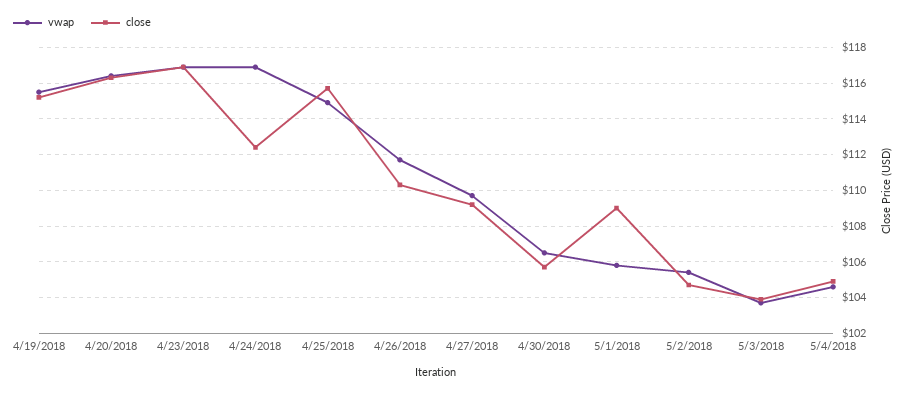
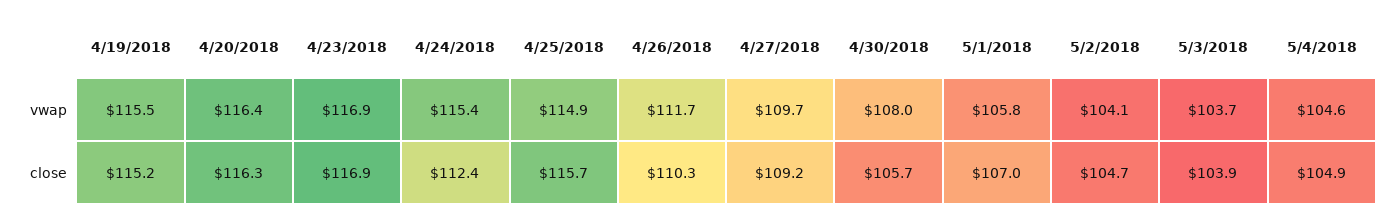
  {
    "vwap": {
      "4/19/2018": 115.5,
      "4/20/2018": 116.4,
      "4/23/2018": 116.9,
-     "4/24/2018": 117,
+     "4/24/2018": 115.4,
      "4/25/2018": 114.9,
      "4/26/2018": 111.7,
      "4/27/2018": 109.7,
-     "4/30/2018": 106.5,
+     "4/30/2018": 108,
      "5/1/2018": 105.8,
-     "5/2/2018": 105.5,
+     "5/2/2018": 104.1,
      "5/3/2018": 103.7,
      "5/4/2018": 104.6
    },
    "close": {
      "4/19/2018": 115.2,
      "4/20/2018": 116.3,
      "4/23/2018": 116.9,
      "4/24/2018": 112.4,
      "4/25/2018": 115.7,
      "4/26/2018": 110.3,
      "4/27/2018": 109.2,
      "4/30/2018": 105.7,
-     "5/1/2018": 109,
+     "5/1/2018": 107,
      "5/2/2018": 104.7,
      "5/3/2018": 103.9,
      "5/4/2018": 104.9
    }
  }

